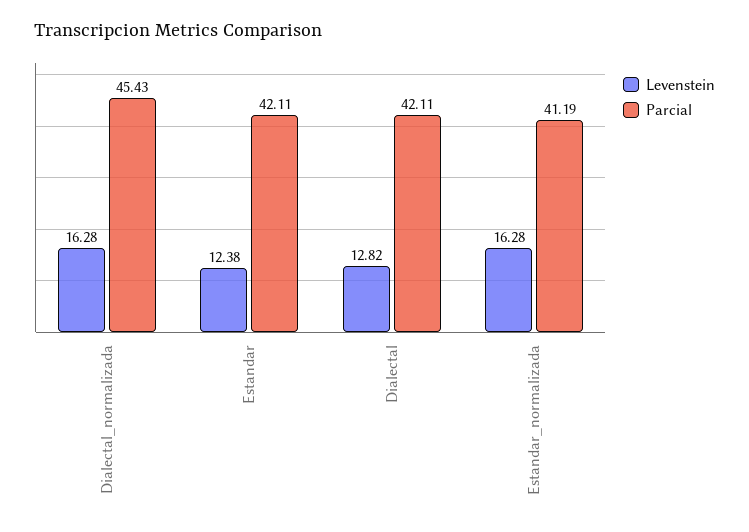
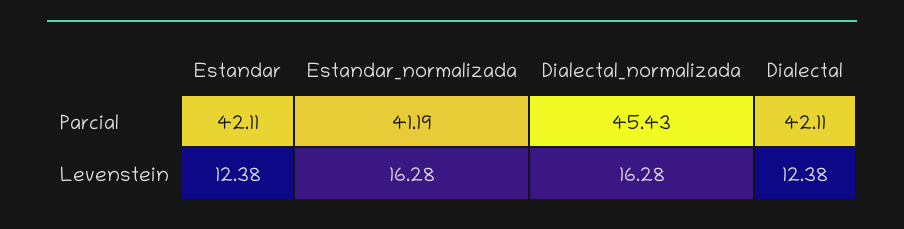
  {
    "Levenstein": {
      "Dialectal_normalizada": 16.28,
      "Estandar": 12.38,
-     "Dialectal": 12.82,
+     "Dialectal": 12.38,
      "Estandar_normalizada": 16.28
    },
    "Parcial": {
      "Dialectal_normalizada": 45.43,
      "Estandar": 42.11,
      "Dialectal": 42.11,
      "Estandar_normalizada": 41.19
    }
  }

